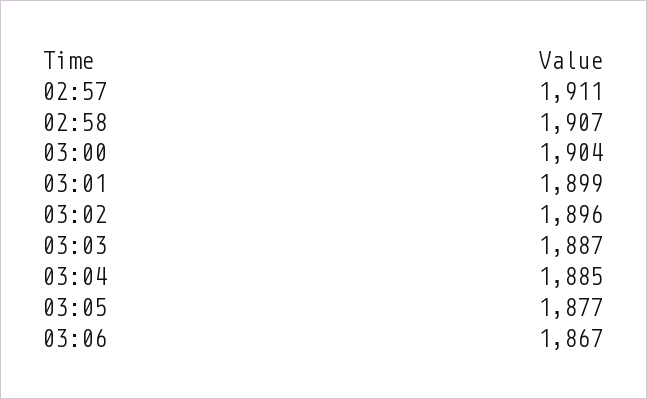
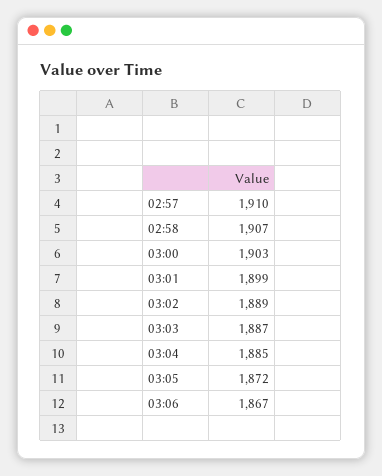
  {
-   "02:57": 1911,
+   "02:57": 1910,
    "02:58": 1907,
-   "03:00": 1904,
+   "03:00": 1903,
    "03:01": 1899,
-   "03:02": 1896,
+   "03:02": 1889,
    "03:03": 1887,
    "03:04": 1885,
-   "03:05": 1877,
+   "03:05": 1872,
    "03:06": 1867
  }

